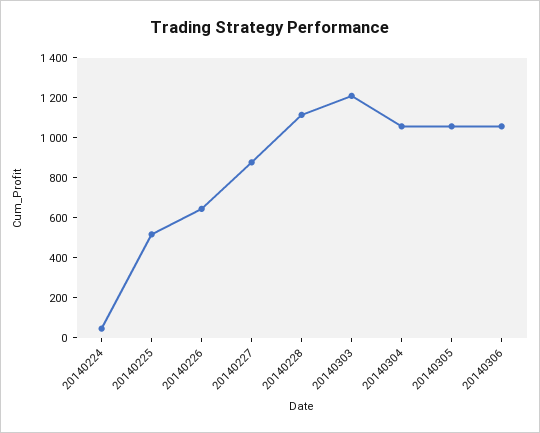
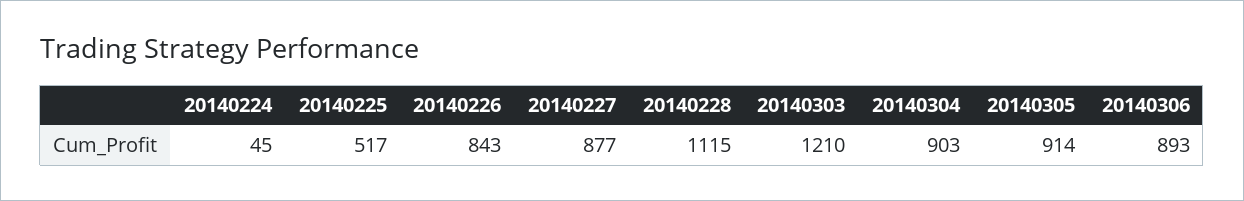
  {
    "20140224": 45,
    "20140225": 517,
-   "20140226": 650,
+   "20140226": 843,
    "20140227": 877,
    "20140228": 1115,
    "20140303": 1210,
-   "20140304": 1050,
+   "20140304": 903,
-   "20140305": 1050,
+   "20140305": 914,
-   "20140306": 1050
+   "20140306": 893
  }

